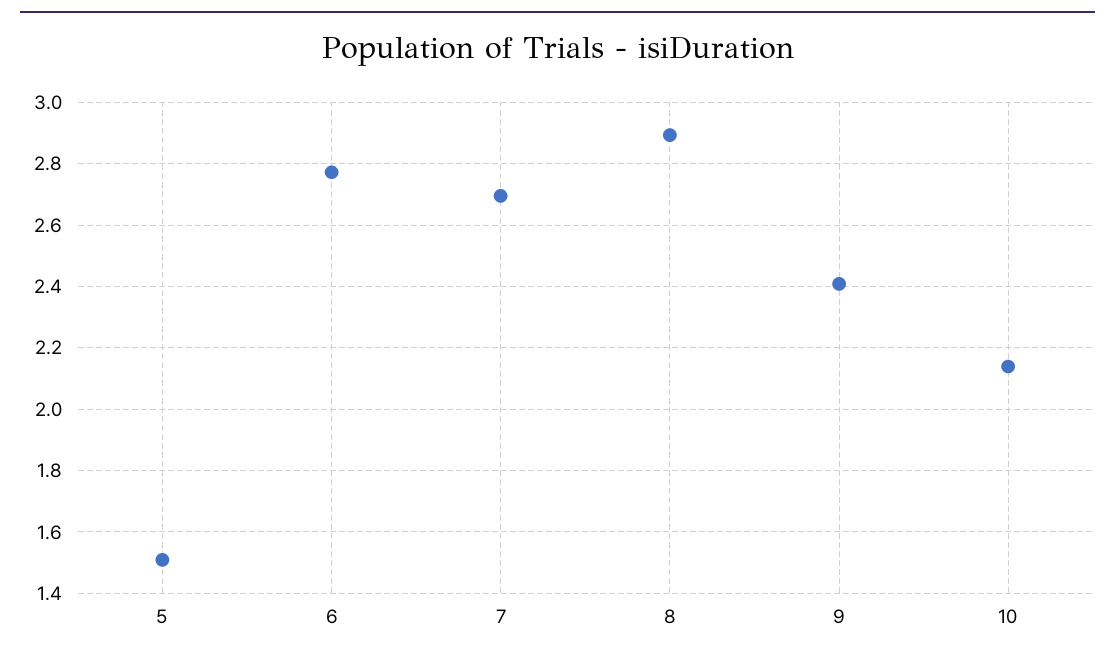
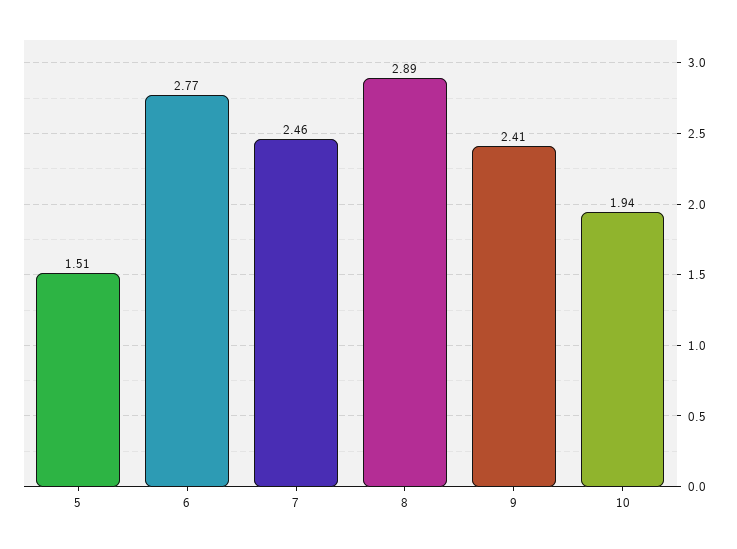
  {
    "5": 1.51,
    "6": 2.77,
-   "7": 2.7,
+   "7": 2.46,
    "8": 2.89,
    "9": 2.41,
-   "10": 2.14
+   "10": 1.94
  }

